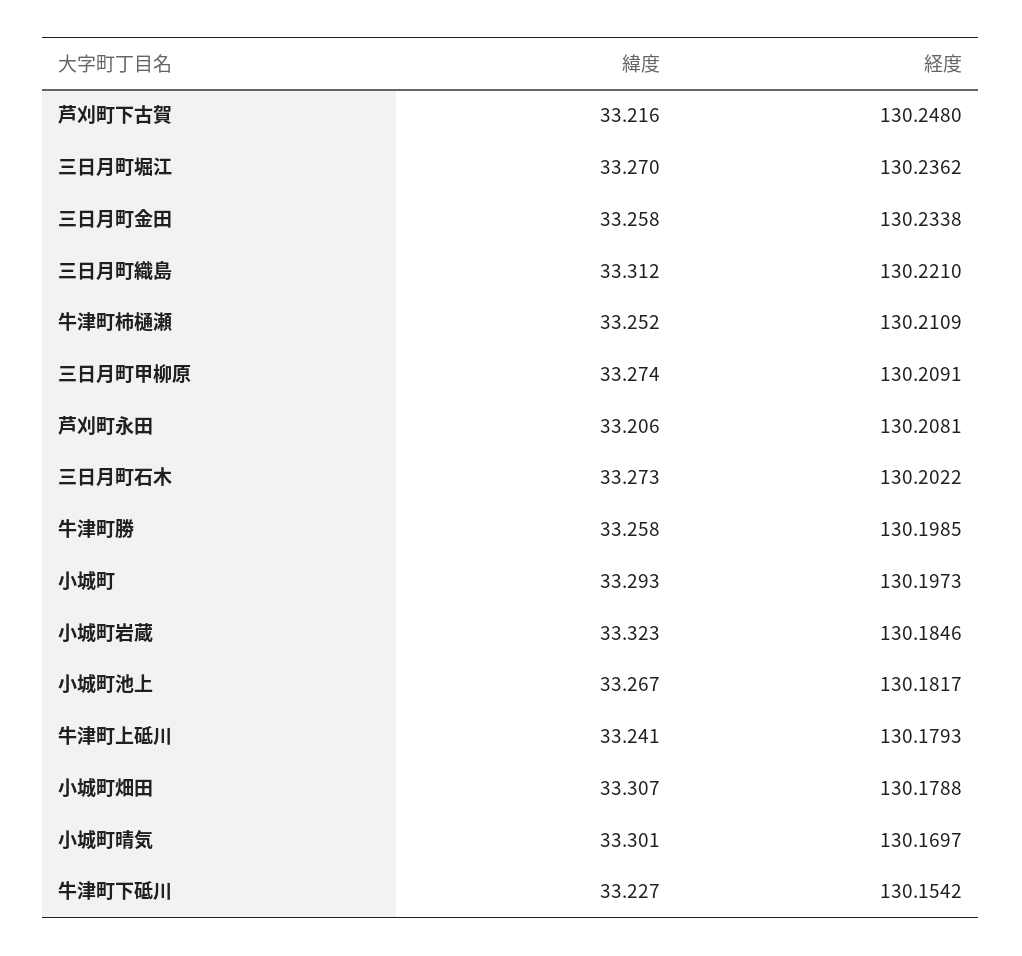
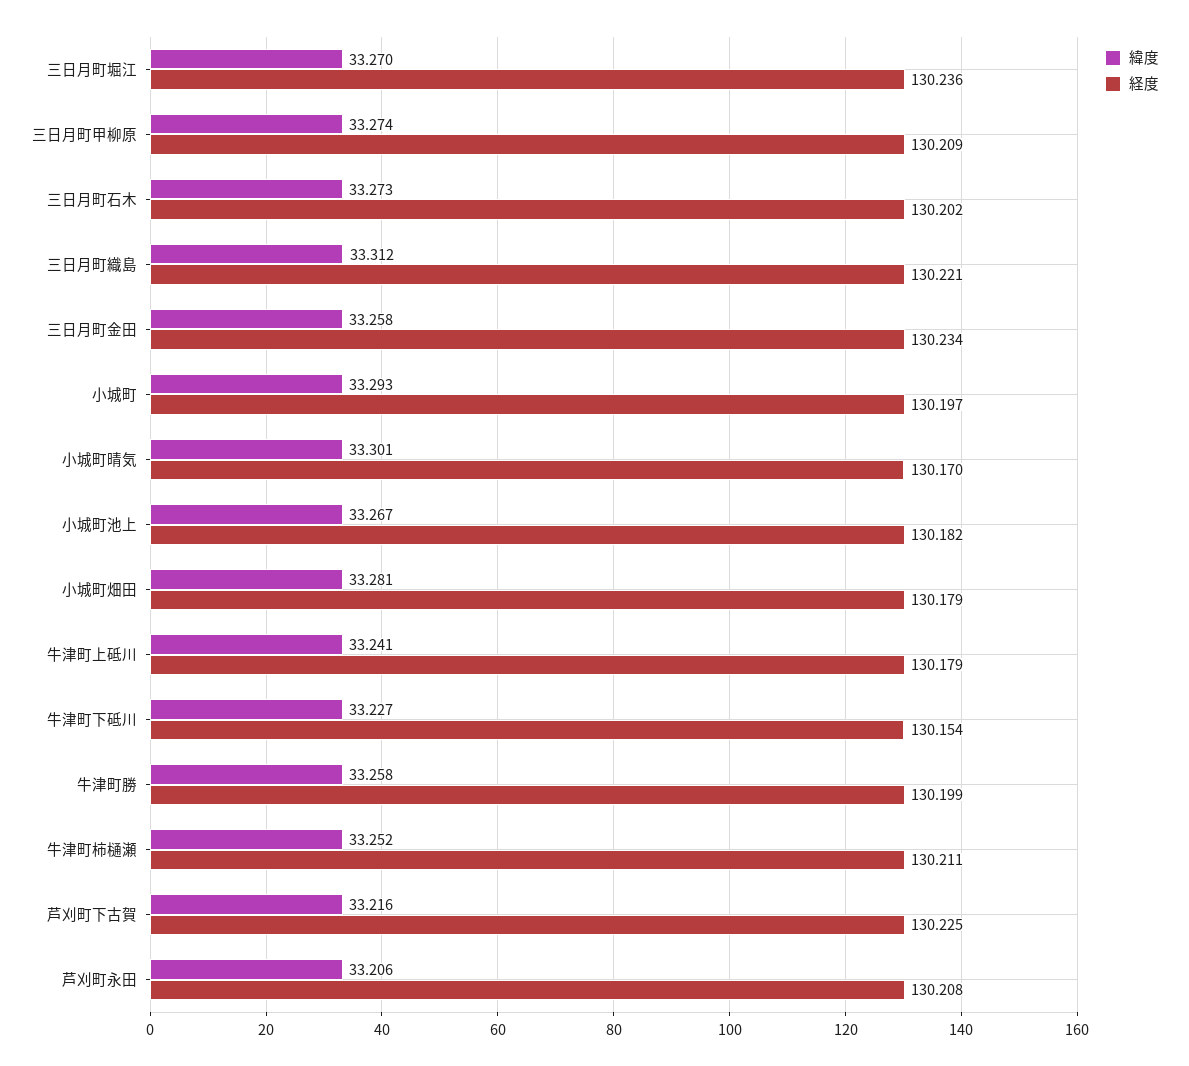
  {
    "緯度": {
      "芦刈町下古賀": 33.216,
      "三日月町堀江": 33.27,
      "三日月町金田": 33.258,
      "三日月町織島": 33.312,
      "牛津町柿樋瀬": 33.252,
      "三日月町甲柳原": 33.274,
      "芦刈町永田": 33.206,
      "三日月町石木": 33.273,
      "牛津町勝": 33.258,
      "小城町": 33.293,
-     "小城町岩蔵": 33.323,
      "小城町池上": 33.267,
      "牛津町上砥川": 33.241,
-     "小城町畑田": 33.307,
+     "小城町畑田": 33.281,
      "小城町晴気": 33.301,
      "牛津町下砥川": 33.227
    },
    "経度": {
-     "芦刈町下古賀": 130.248,
+     "芦刈町下古賀": 130.225,
      "三日月町堀江": 130.2362,
      "三日月町金田": 130.2338,
      "三日月町織島": 130.221,
      "牛津町柿樋瀬": 130.2109,
      "三日月町甲柳原": 130.2091,
      "芦刈町永田": 130.2081,
      "三日月町石木": 130.2022,
      "牛津町勝": 130.1985,
      "小城町": 130.1973,
-     "小城町岩蔵": 130.1846,
      "小城町池上": 130.1817,
      "牛津町上砥川": 130.1793,
      "小城町畑田": 130.1788,
      "小城町晴気": 130.1697,
      "牛津町下砥川": 130.1542
    }
  }

